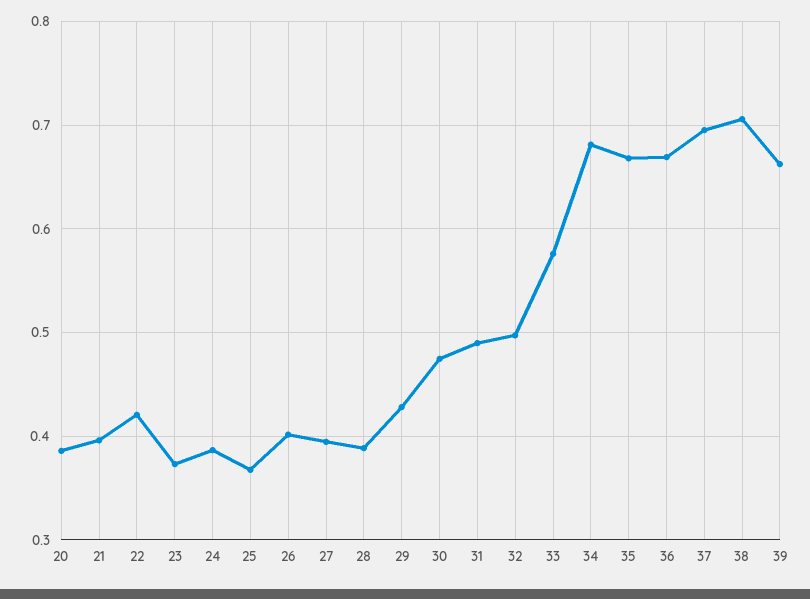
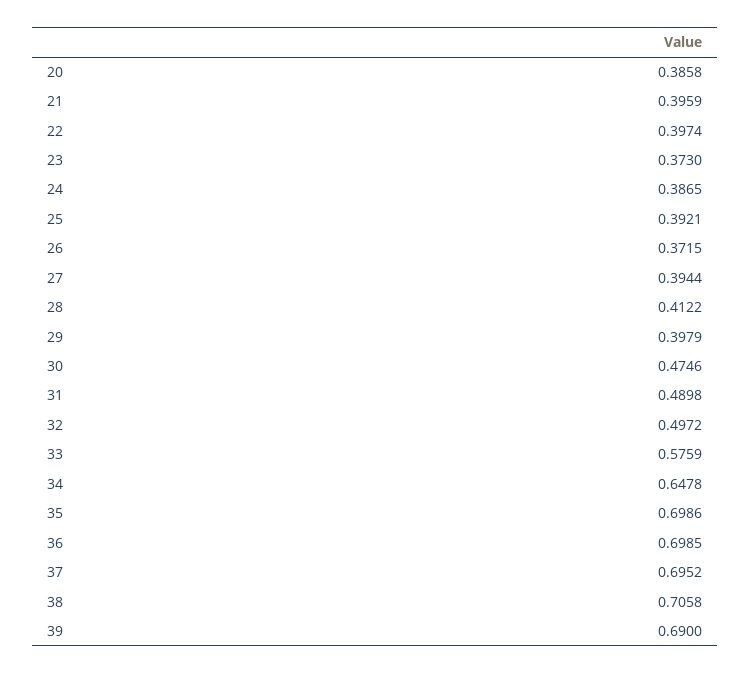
  {
    "20": 0.3858,
    "21": 0.3959,
-   "22": 0.42,
+   "22": 0.3974,
    "23": 0.373,
    "24": 0.3865,
-   "25": 0.37,
+   "25": 0.3921,
-   "26": 0.4,
+   "26": 0.3715,
    "27": 0.3944,
-   "28": 0.39,
+   "28": 0.4122,
-   "29": 0.43,
+   "29": 0.3979,
    "30": 0.4746,
    "31": 0.4898,
    "32": 0.4972,
    "33": 0.5759,
-   "34": 0.68,
+   "34": 0.6478,
-   "35": 0.67,
+   "35": 0.6986,
-   "36": 0.67,
+   "36": 0.6985,
    "37": 0.6952,
    "38": 0.7058,
-   "39": 0.66
+   "39": 0.69
  }

